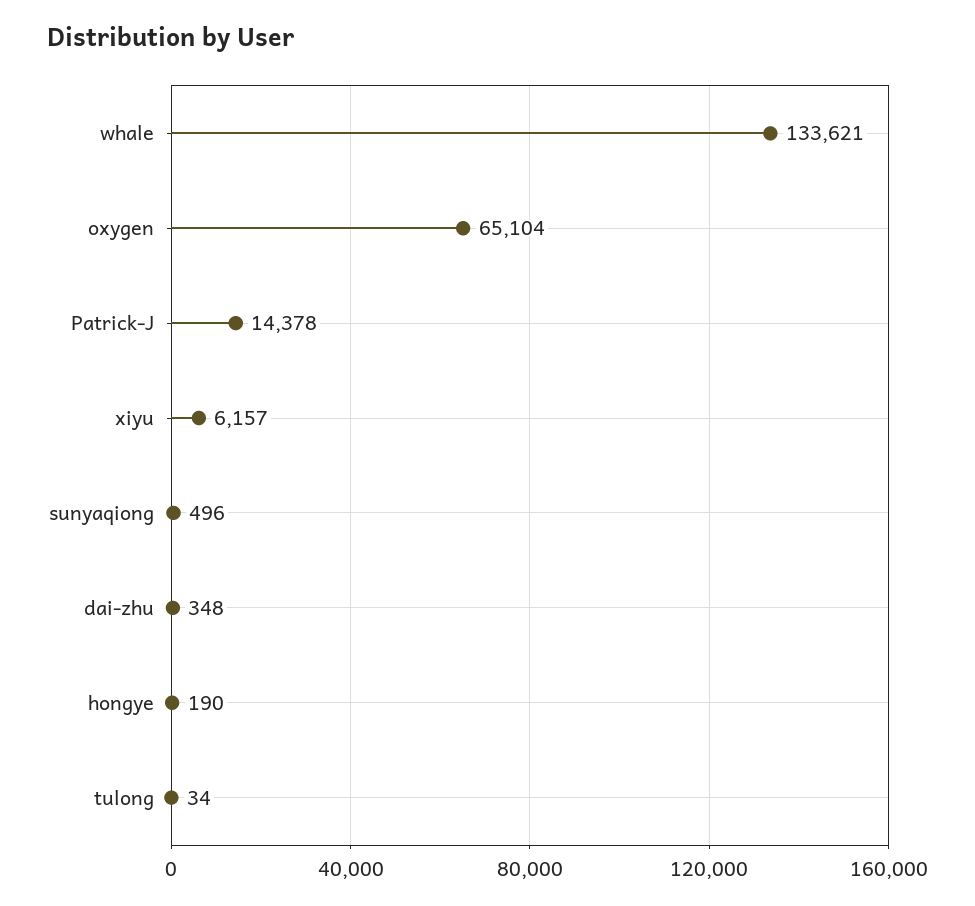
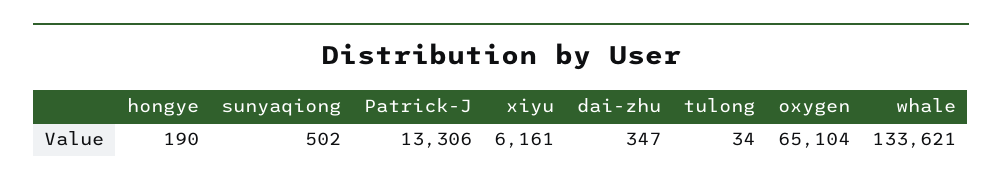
  {
    "whale": 133621,
    "oxygen": 65104,
-   "Patrick-J": 14378,
+   "Patrick-J": 13306,
-   "xiyu": 6157,
+   "xiyu": 6161,
-   "sunyaqiong": 496,
+   "sunyaqiong": 502,
-   "dai-zhu": 348,
+   "dai-zhu": 347,
    "hongye": 190,
    "tulong": 34
  }

